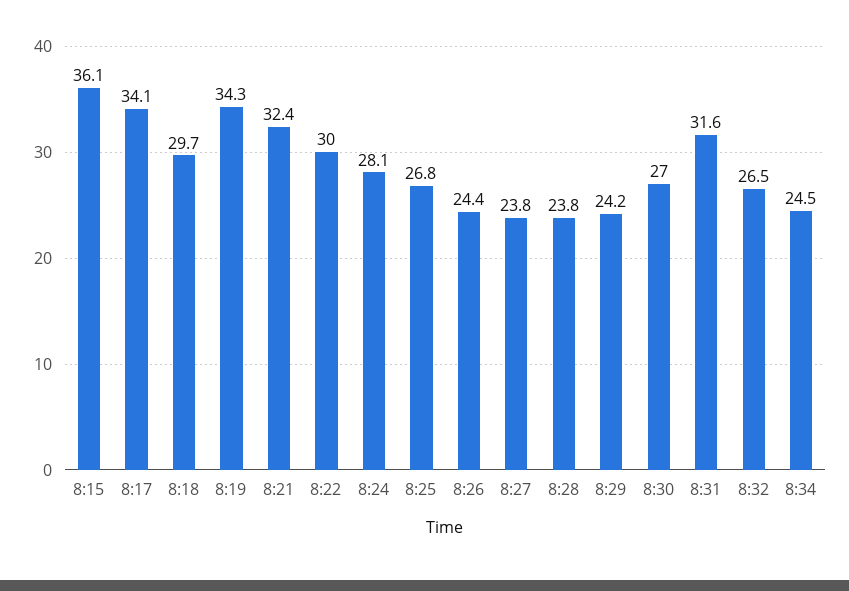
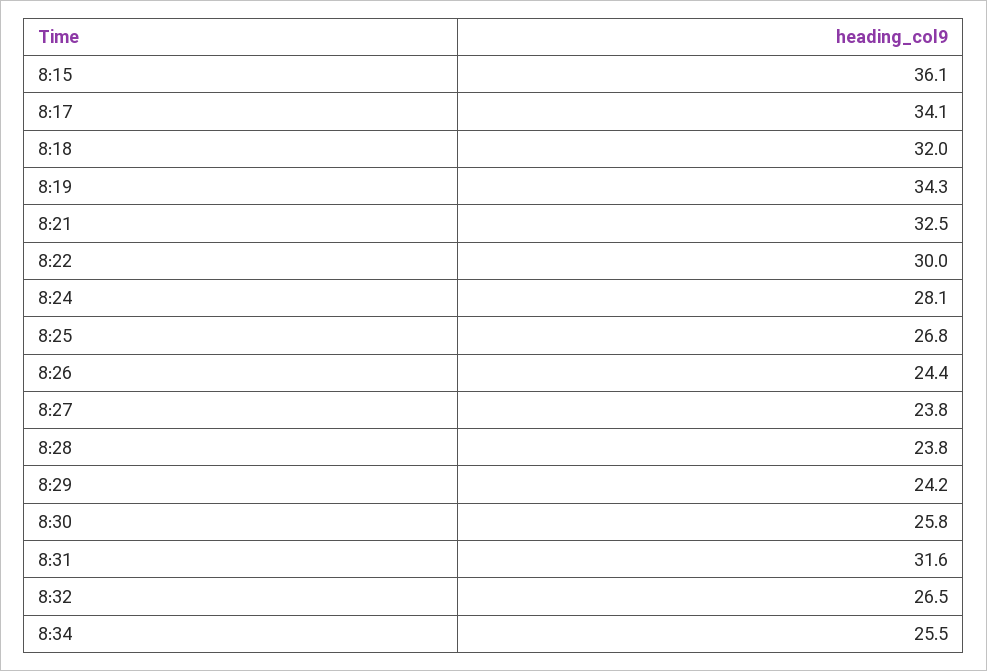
  {
    "8:15": 36.1,
    "8:17": 34.1,
-   "8:18": 29.7,
+   "8:18": 32,
    "8:19": 34.3,
-   "8:21": 32.4,
+   "8:21": 32.5,
    "8:22": 30,
    "8:24": 28.1,
    "8:25": 26.8,
    "8:26": 24.4,
    "8:27": 23.8,
    "8:28": 23.8,
    "8:29": 24.2,
-   "8:30": 27,
+   "8:30": 25.8,
    "8:31": 31.6,
    "8:32": 26.5,
-   "8:34": 24.5
+   "8:34": 25.5
  }

